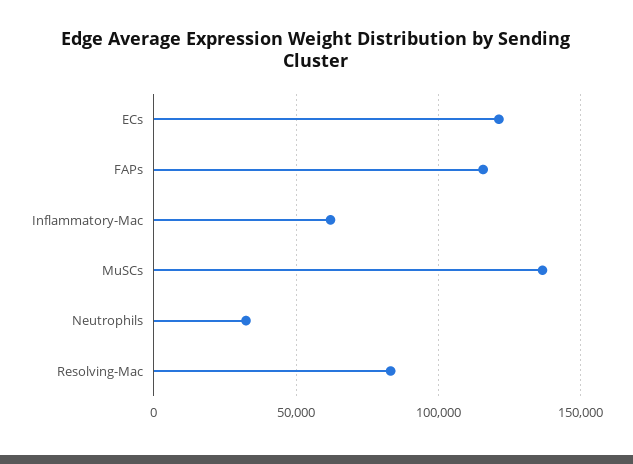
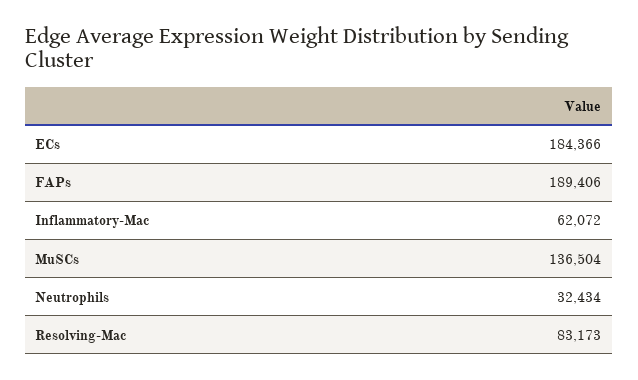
  {
-   "ECs": 120000,
+   "ECs": 184366,
-   "FAPs": 115000,
+   "FAPs": 189406,
    "Inflammatory-Mac": 62072,
    "MuSCs": 136504,
    "Neutrophils": 32434,
    "Resolving-Mac": 83173
  }

